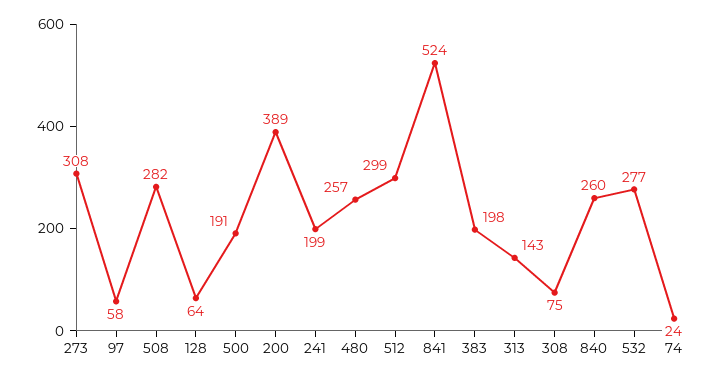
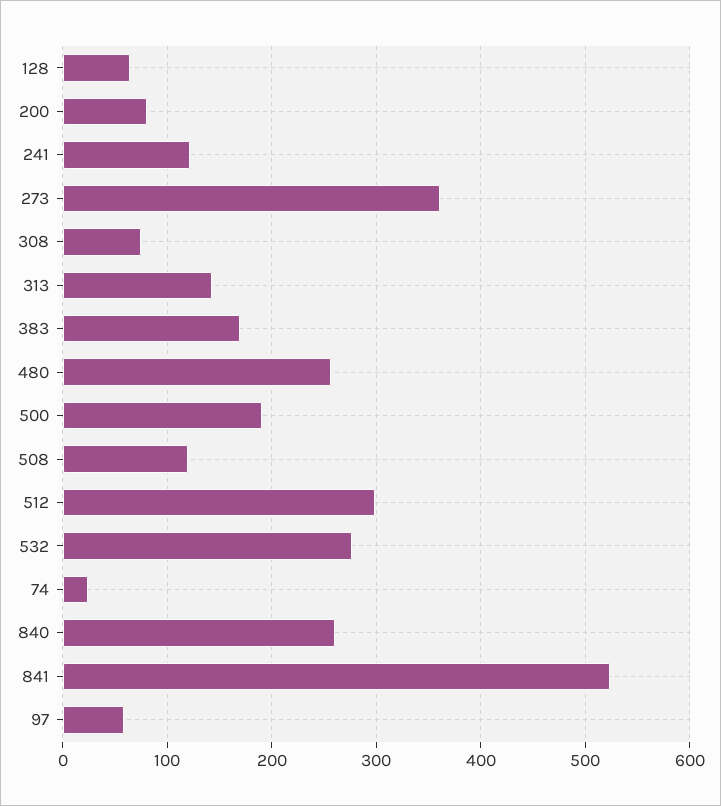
  {
-   "273": 308,
+   "273": 360,
    "97": 58,
-   "508": 282,
+   "508": 120,
    "128": 64,
    "500": 191,
-   "200": 389,
+   "200": 80,
-   "241": 199,
+   "241": 120,
    "480": 257,
    "512": 299,
    "841": 524,
-   "383": 198,
+   "383": 170,
    "313": 143,
    "308": 75,
    "840": 260,
    "532": 277,
    "74": 24
  }

